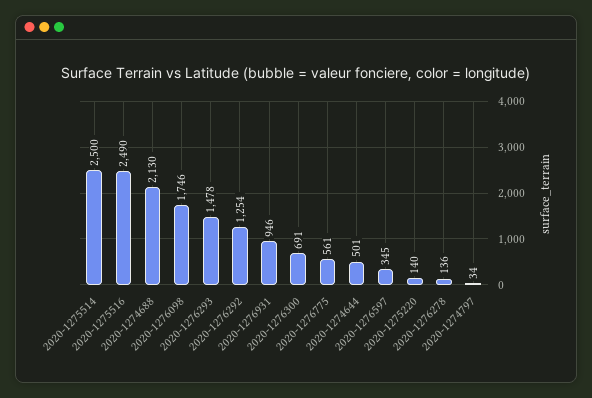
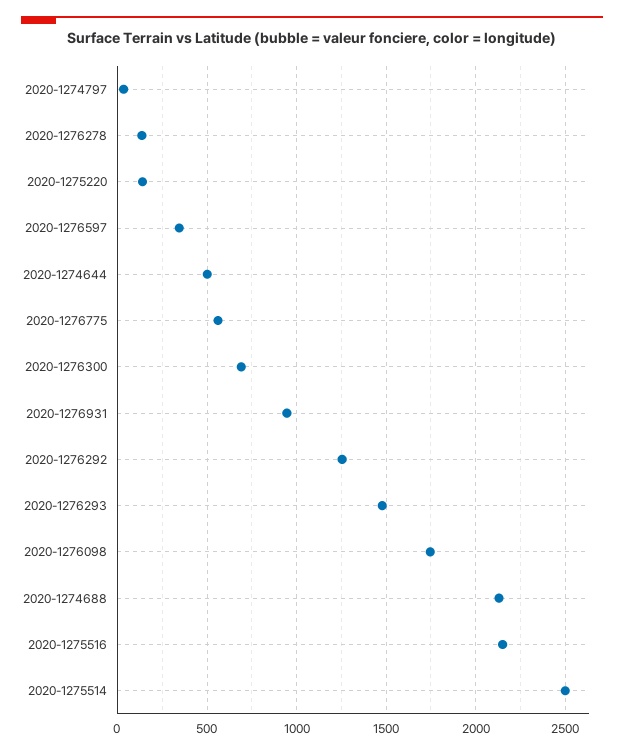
  {
    "2020-1275514": 2500,
-   "2020-1275516": 2490,
+   "2020-1275516": 2150,
    "2020-1274688": 2130,
    "2020-1276098": 1746,
    "2020-1276293": 1478,
    "2020-1276292": 1254,
    "2020-1276931": 946,
    "2020-1276300": 691,
    "2020-1276775": 561,
    "2020-1274644": 501,
    "2020-1276597": 345,
    "2020-1275220": 140,
    "2020-1276278": 136,
    "2020-1274797": 34
  }

